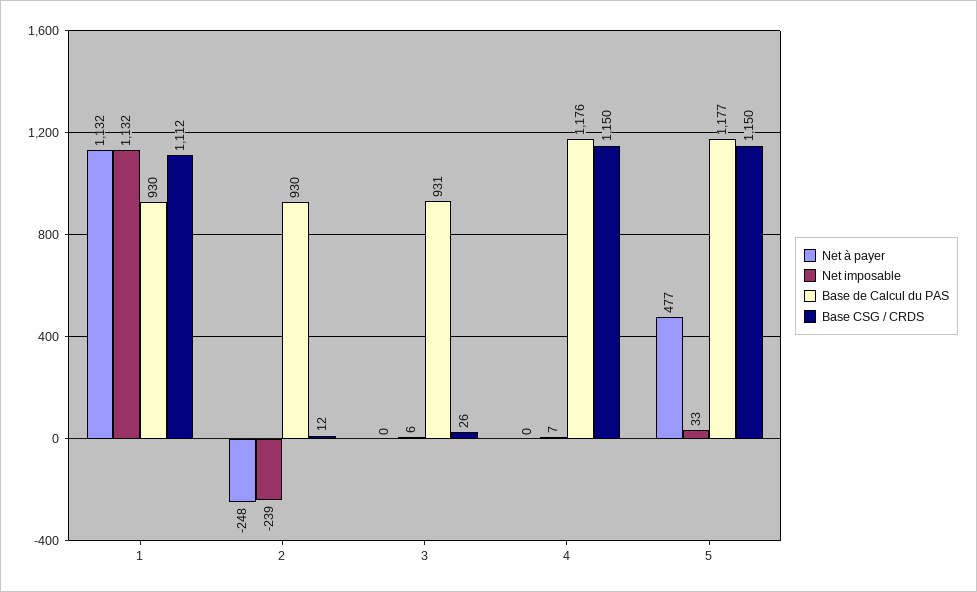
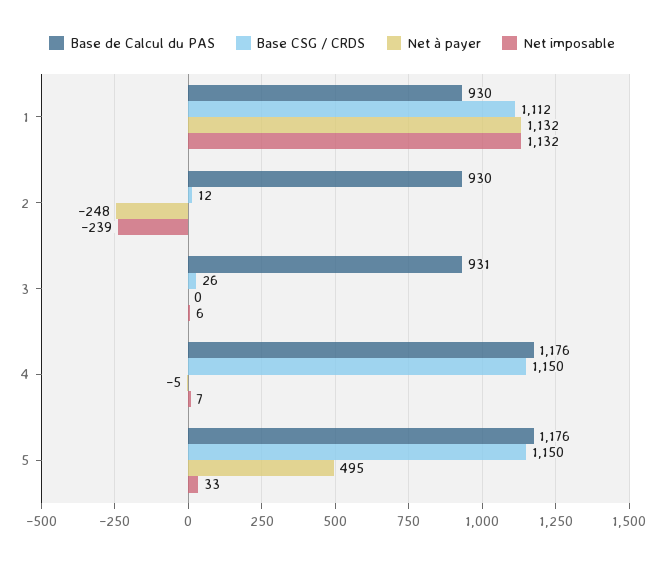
  {
    "Net à payer": {
      "1": 1132,
      "2": -248,
      "3": 0,
-     "4": 0,
+     "4": -5,
-     "5": 477
+     "5": 495
    },
    "Net imposable": {
      "1": 1132,
      "2": -239,
      "3": 6,
      "4": 7,
      "5": 33
    },
    "Base de Calcul du PAS": {
      "1": 930,
      "2": 930,
      "3": 931,
      "4": 1176,
-     "5": 1177
+     "5": 1176
    },
    "Base CSG / CRDS": {
      "1": 1112,
      "2": 12,
      "3": 26,
      "4": 1150,
      "5": 1150
    }
  }

